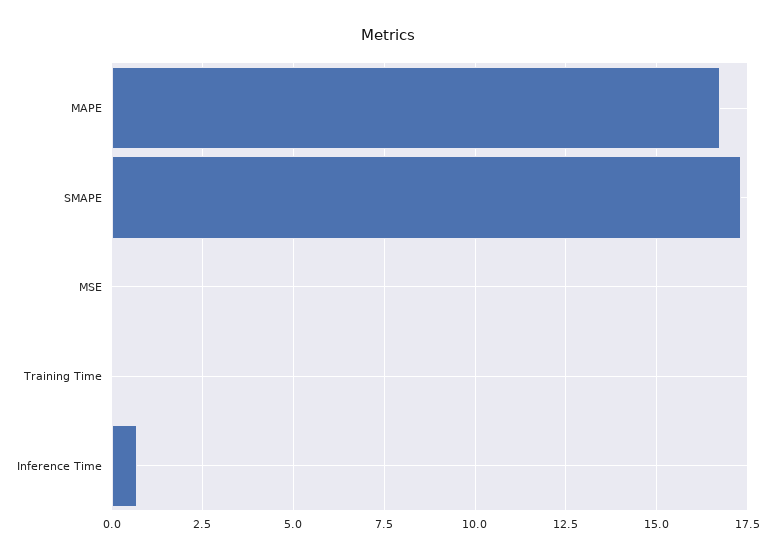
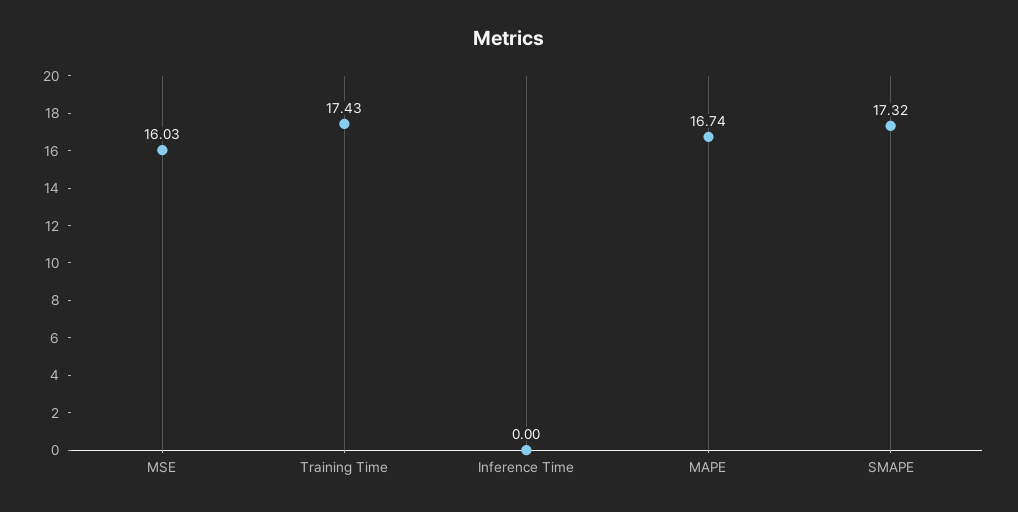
  {
    "MAPE": 16.74,
    "SMAPE": 17.32,
-   "MSE": 0,
+   "MSE": 16.03,
-   "Training Time": 0,
+   "Training Time": 17.43,
-   "Inference Time": 0.75
+   "Inference Time": 0
  }

